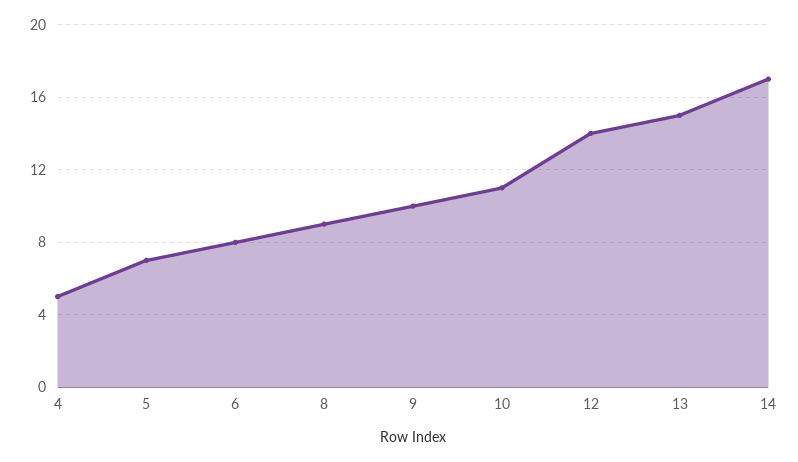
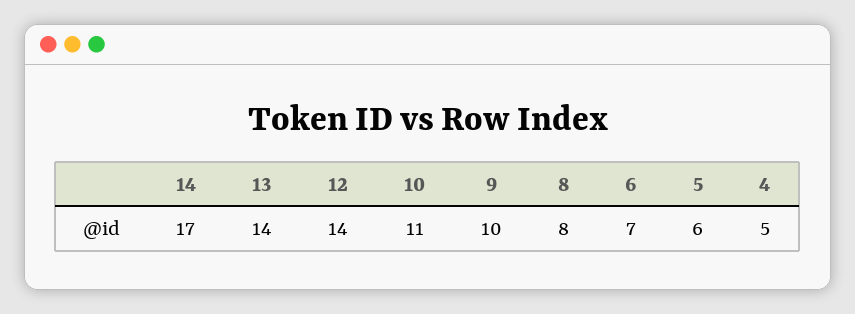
  {
    "4": 5,
-   "5": 7,
+   "5": 6,
-   "6": 8,
+   "6": 7,
-   "8": 9,
+   "8": 8,
    "9": 10,
    "10": 11,
    "12": 14,
-   "13": 15,
+   "13": 14,
    "14": 17
  }

